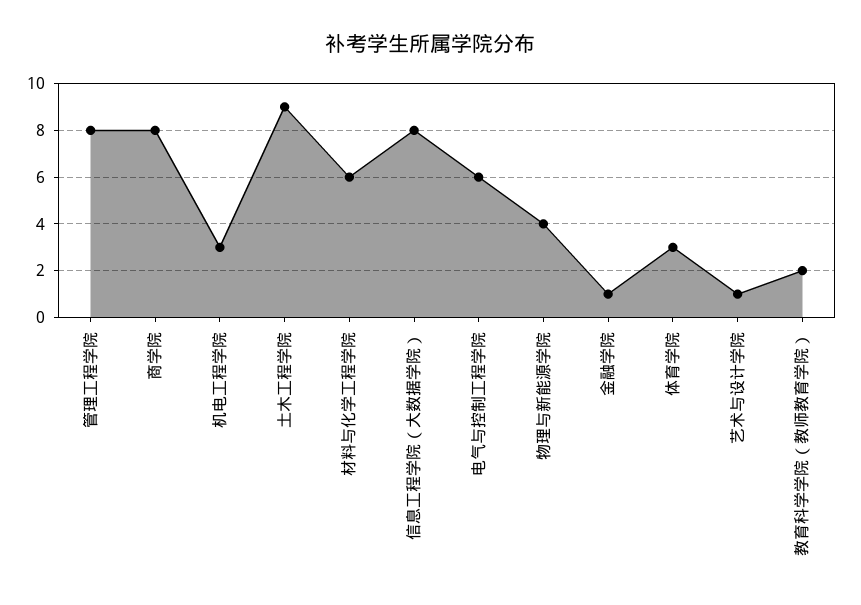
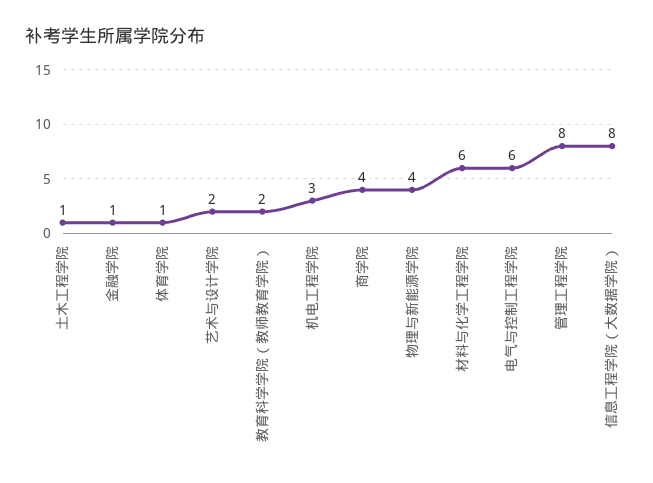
  {
    "管理工程学院": 8,
-   "商学院": 8,
+   "商学院": 4,
    "机电工程学院": 3,
-   "土木工程学院": 9,
+   "土木工程学院": 1,
    "材料与化学工程学院": 6,
    "信息工程学院（大数据学院）": 8,
    "电气与控制工程学院": 6,
    "物理与新能源学院": 4,
    "金融学院": 1,
-   "体育学院": 3,
+   "体育学院": 1,
-   "艺术与设计学院": 1,
+   "艺术与设计学院": 2,
    "教育科学学院（教师教育学院）": 2
  }

